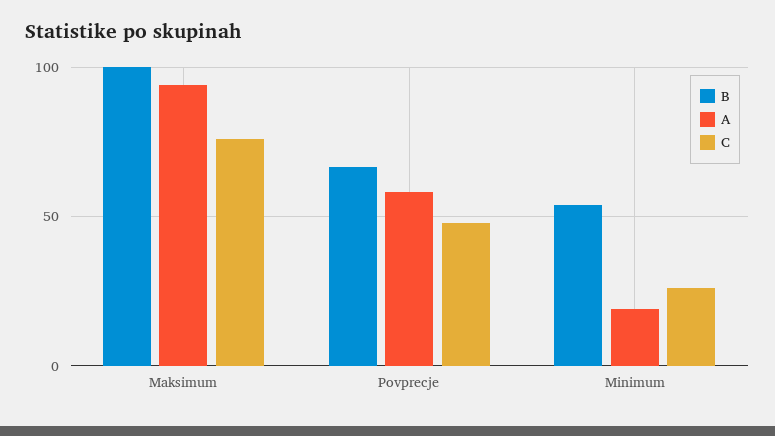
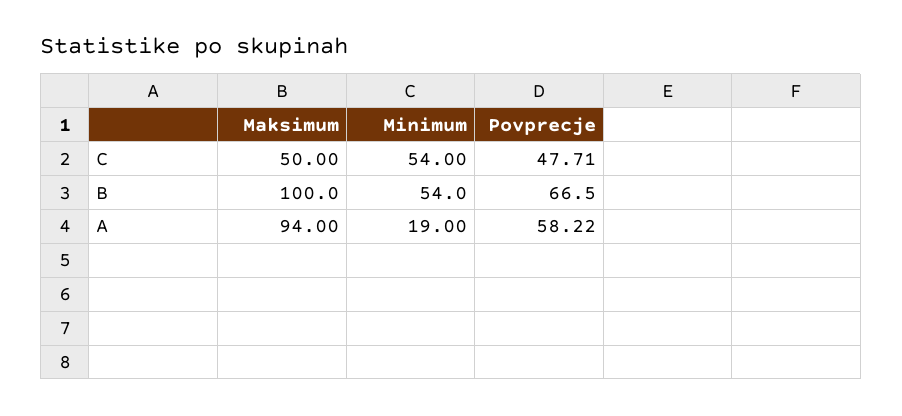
  {
    "B": {
      "Maksimum": 100,
      "Povprecje": 66.5,
      "Minimum": 54
    },
    "A": {
      "Maksimum": 94,
      "Povprecje": 58.22,
      "Minimum": 19
    },
    "C": {
-     "Maksimum": 75,
+     "Maksimum": 50,
      "Povprecje": 47.71,
-     "Minimum": 25
+     "Minimum": 54
    }
  }

